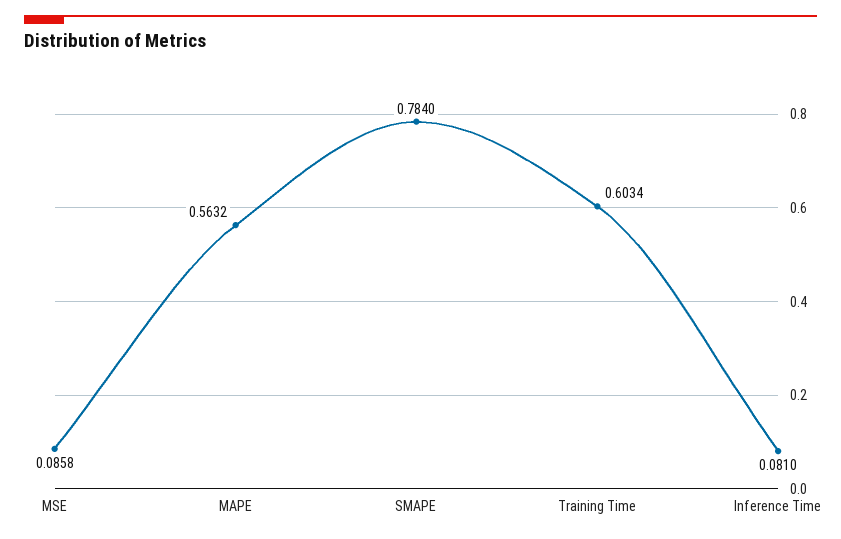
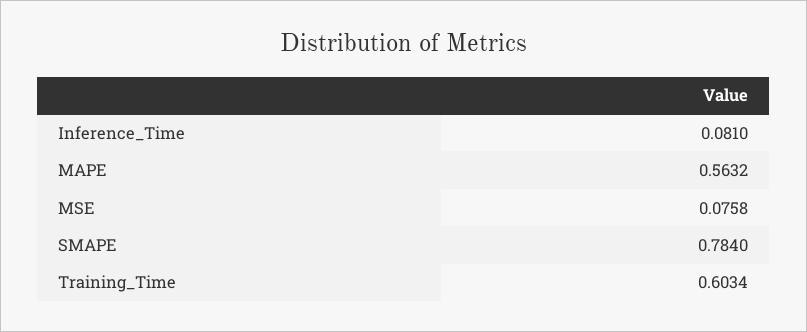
  {
-   "MSE": 0.0858,
+   "MSE": 0.0758,
    "MAPE": 0.5632,
    "SMAPE": 0.784,
    "Training Time": 0.6034,
    "Inference Time": 0.081
  }

